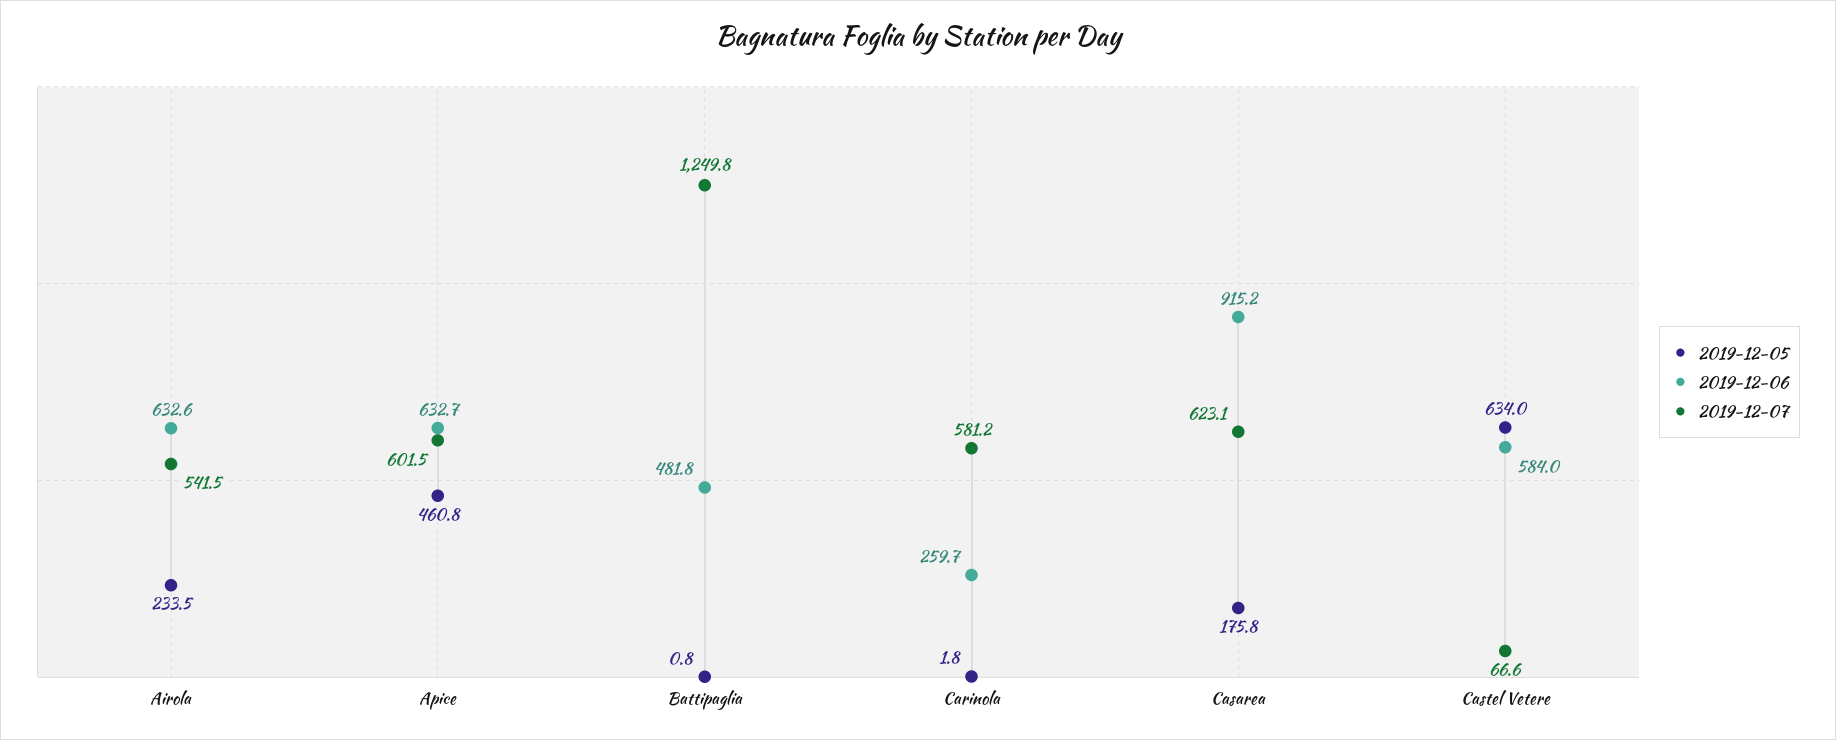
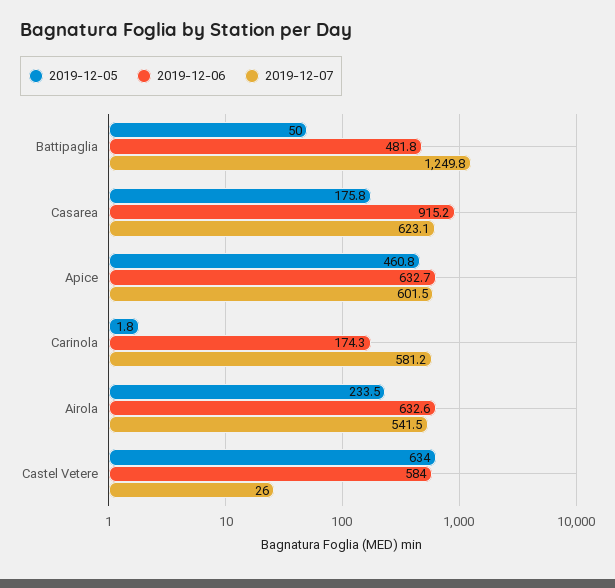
  {
    "2019-12-05": {
      "Airola": 233.5,
      "Apice": 460.8,
-     "Battipaglia": 0.8,
+     "Battipaglia": 50,
      "Carinola": 1.8,
      "Casarea": 175.8,
      "Castel Vetere": 634
    },
    "2019-12-06": {
      "Airola": 632.6,
      "Apice": 632.7,
      "Battipaglia": 481.8,
-     "Carinola": 259.7,
+     "Carinola": 174.3,
      "Casarea": 915.2,
      "Castel Vetere": 584
    },
    "2019-12-07": {
      "Airola": 541.5,
      "Apice": 601.5,
      "Battipaglia": 1249.8,
      "Carinola": 581.2,
      "Casarea": 623.1,
-     "Castel Vetere": 66.6
+     "Castel Vetere": 26
    }
  }

